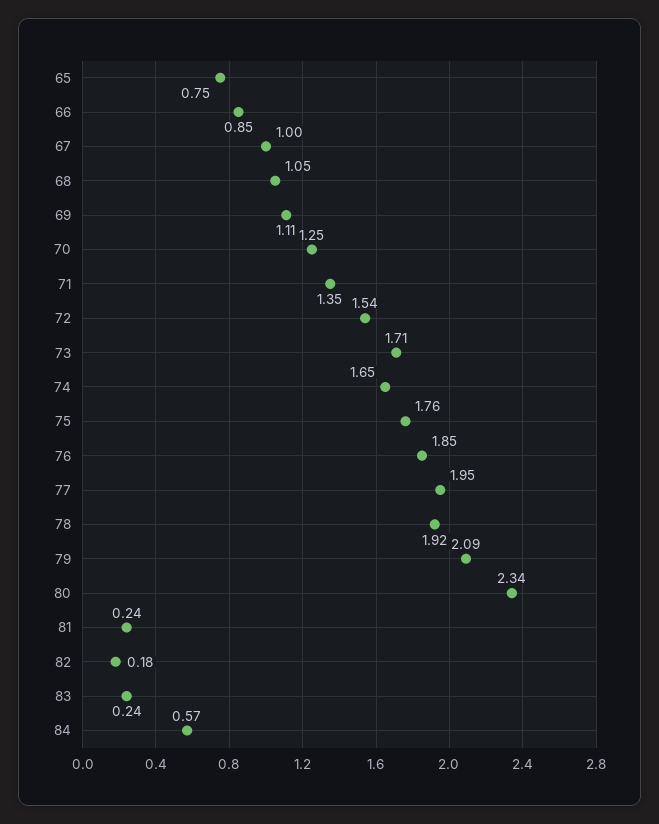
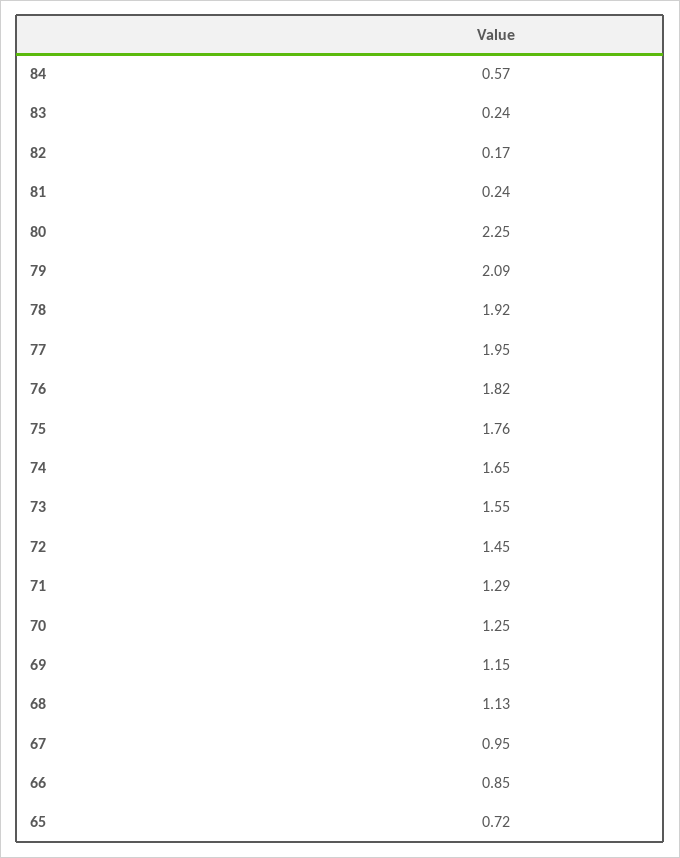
  {
-   "65": 0.75,
+   "65": 0.72,
    "66": 0.85,
-   "67": 1,
+   "67": 0.95,
-   "68": 1.05,
+   "68": 1.13,
-   "69": 1.11,
+   "69": 1.15,
    "70": 1.25,
-   "71": 1.35,
+   "71": 1.29,
-   "72": 1.54,
+   "72": 1.45,
-   "73": 1.71,
+   "73": 1.55,
    "74": 1.65,
    "75": 1.76,
-   "76": 1.85,
+   "76": 1.82,
    "77": 1.95,
    "78": 1.92,
    "79": 2.09,
-   "80": 2.34,
+   "80": 2.25,
    "81": 0.24,
-   "82": 0.18,
+   "82": 0.17,
    "83": 0.24,
    "84": 0.57
  }

